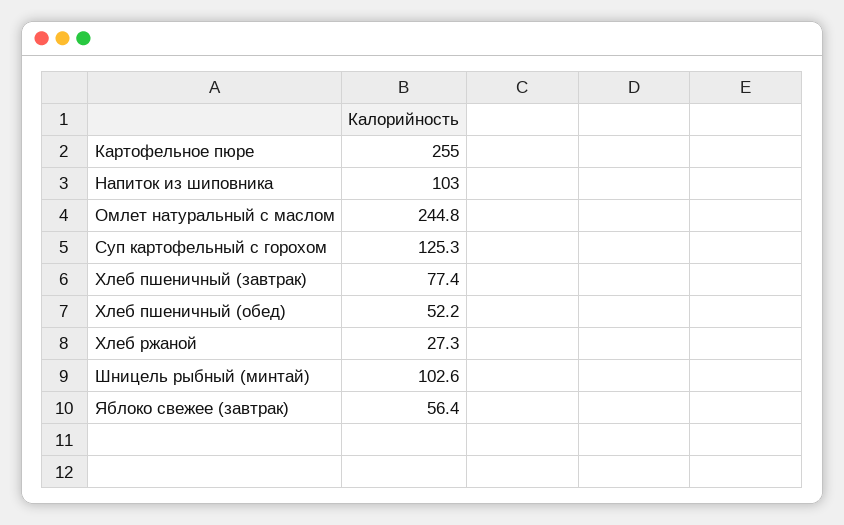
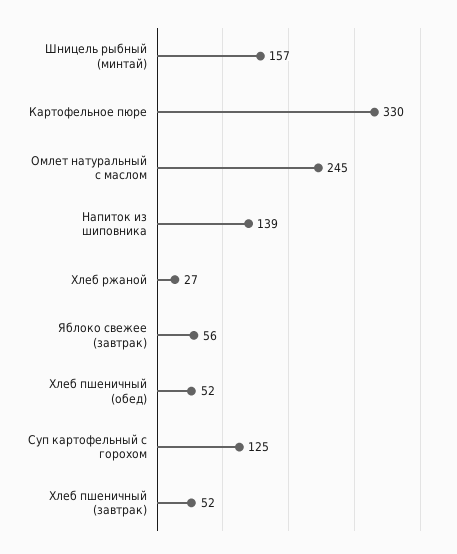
  {
-   "Картофельное пюре": 255,
+   "Картофельное пюре": 330,
-   "Напиток из шиповника": 103,
+   "Напиток из шиповника": 139,
    "Омлет натуральный с маслом": 244.8,
    "Суп картофельный с горохом": 125.3,
-   "Хлеб пшеничный (завтрак)": 77.4,
+   "Хлеб пшеничный (завтрак)": 52,
    "Хлеб пшеничный (обед)": 52.2,
    "Хлеб ржаной": 27.3,
-   "Шницель рыбный (минтай)": 102.6,
+   "Шницель рыбный (минтай)": 157,
    "Яблоко свежее (завтрак)": 56.4
  }

